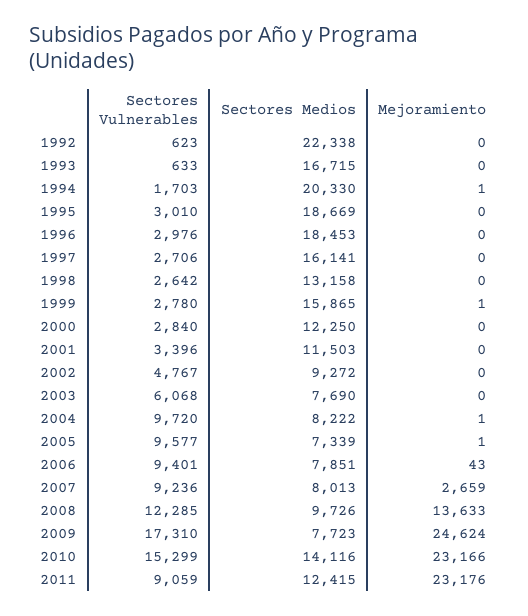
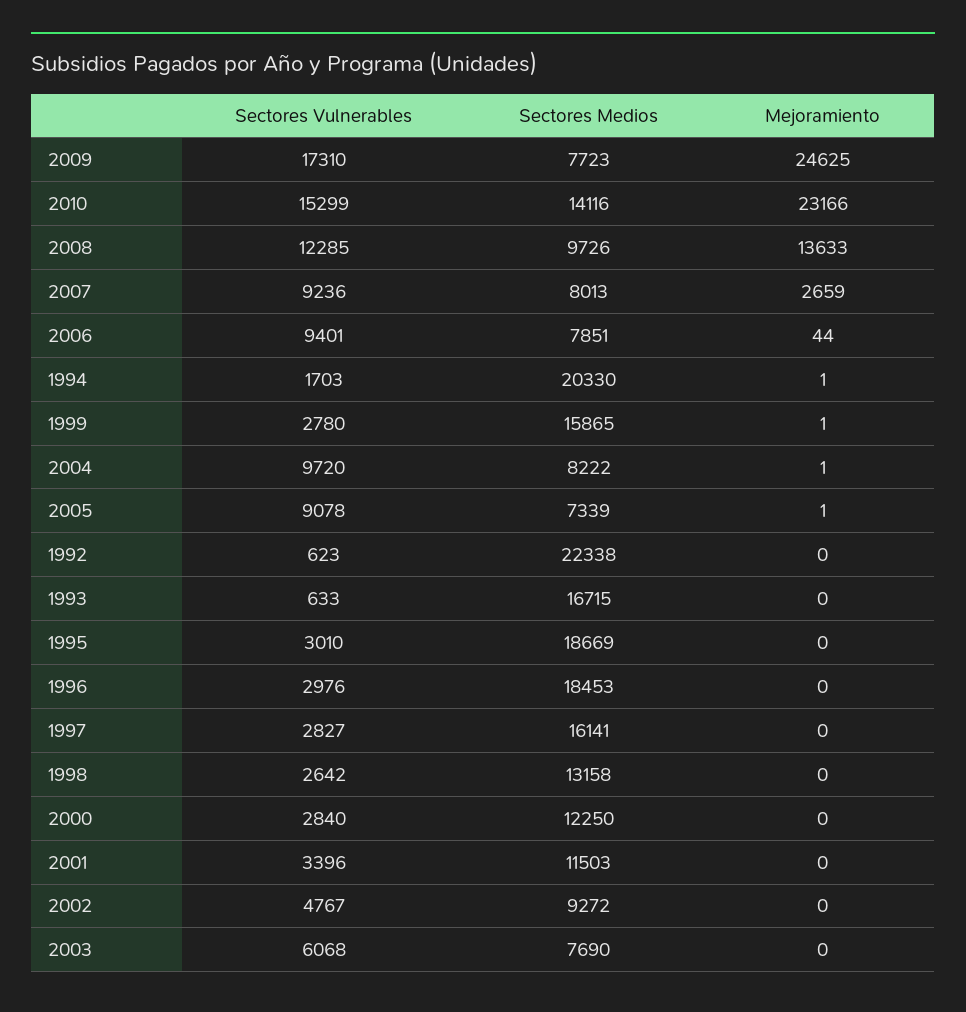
  {
    "Sectores Vulnerables": {
      "1992": 623,
      "1993": 633,
      "1994": 1703,
      "1995": 3010,
      "1996": 2976,
-     "1997": 2706,
+     "1997": 2827,
      "1998": 2642,
      "1999": 2780,
      "2000": 2840,
      "2001": 3396,
      "2002": 4767,
      "2003": 6068,
      "2004": 9720,
-     "2005": 9577,
+     "2005": 9078,
      "2006": 9401,
      "2007": 9236,
      "2008": 12285,
      "2009": 17310,
-     "2010": 15299,
+     "2010": 15299
-     "2011": 9059
    },
    "Sectores Medios": {
      "1992": 22338,
      "1993": 16715,
      "1994": 20330,
      "1995": 18669,
      "1996": 18453,
      "1997": 16141,
      "1998": 13158,
      "1999": 15865,
      "2000": 12250,
      "2001": 11503,
      "2002": 9272,
      "2003": 7690,
      "2004": 8222,
      "2005": 7339,
      "2006": 7851,
      "2007": 8013,
      "2008": 9726,
      "2009": 7723,
-     "2010": 14116,
+     "2010": 14116
-     "2011": 12415
    },
    "Mejoramiento": {
      "1992": 0,
      "1993": 0,
      "1994": 1,
      "1995": 0,
      "1996": 0,
      "1997": 0,
      "1998": 0,
      "1999": 1,
      "2000": 0,
      "2001": 0,
      "2002": 0,
      "2003": 0,
      "2004": 1,
      "2005": 1,
-     "2006": 43,
+     "2006": 44,
      "2007": 2659,
      "2008": 13633,
-     "2009": 24624,
+     "2009": 24625,
-     "2010": 23166,
+     "2010": 23166
-     "2011": 23176
    }
  }

